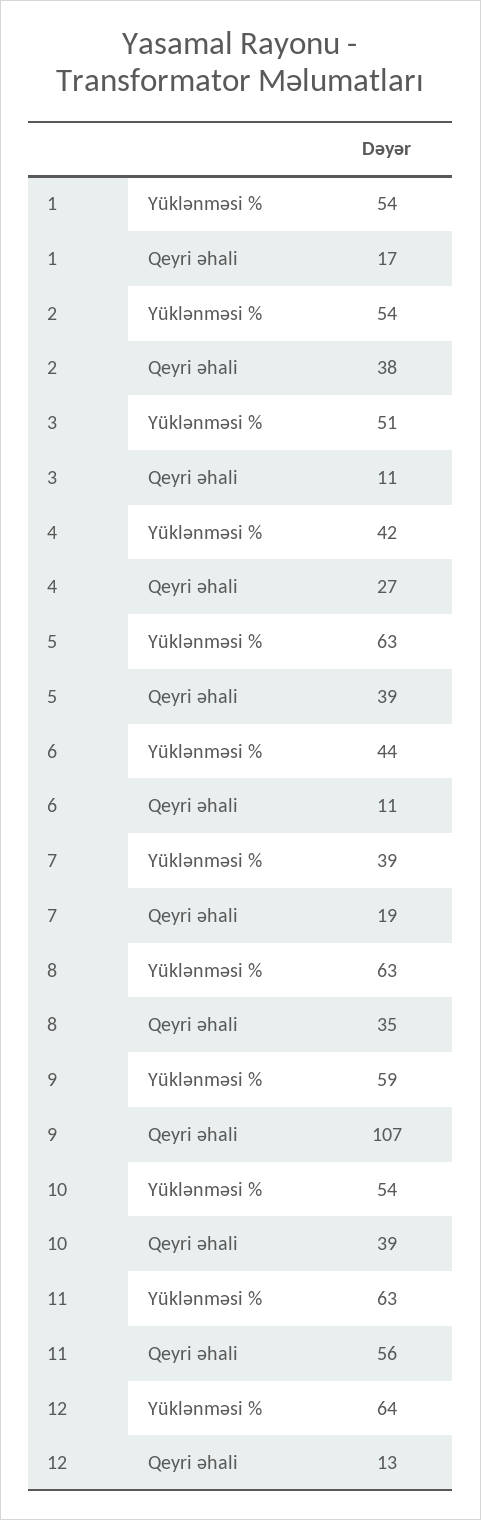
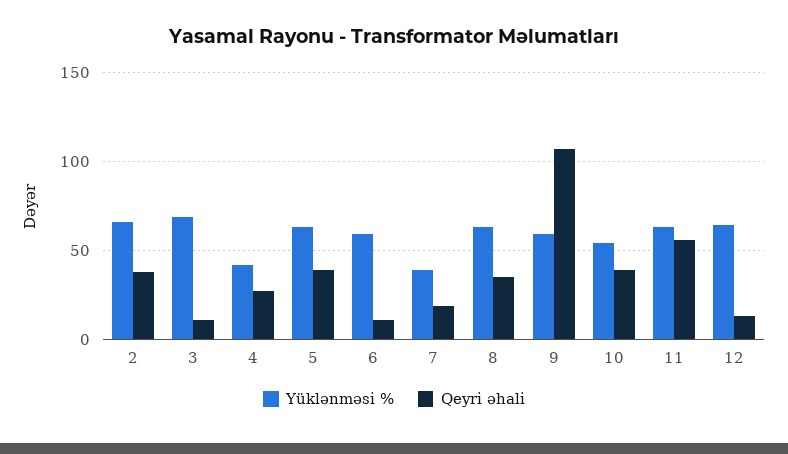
  {
    "Yüklənməsi %": {
-     "1": 54,
-     "2": 54,
+     "2": 65,
-     "3": 51,
+     "3": 70,
      "4": 42,
      "5": 63,
-     "6": 44,
+     "6": 60,
      "7": 39,
      "8": 63,
      "9": 59,
      "10": 54,
      "11": 63,
      "12": 64
    },
    "Qeyri əhali": {
-     "1": 17,
      "2": 38,
      "3": 11,
      "4": 27,
      "5": 39,
      "6": 11,
      "7": 19,
      "8": 35,
      "9": 107,
      "10": 39,
      "11": 56,
      "12": 13
    }
  }

